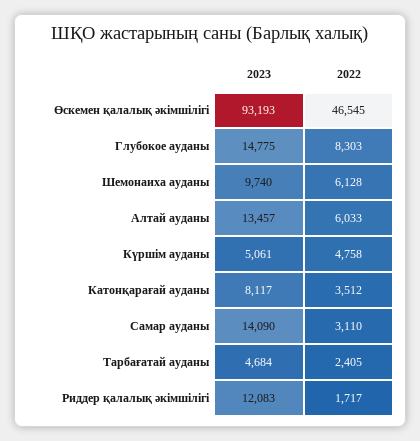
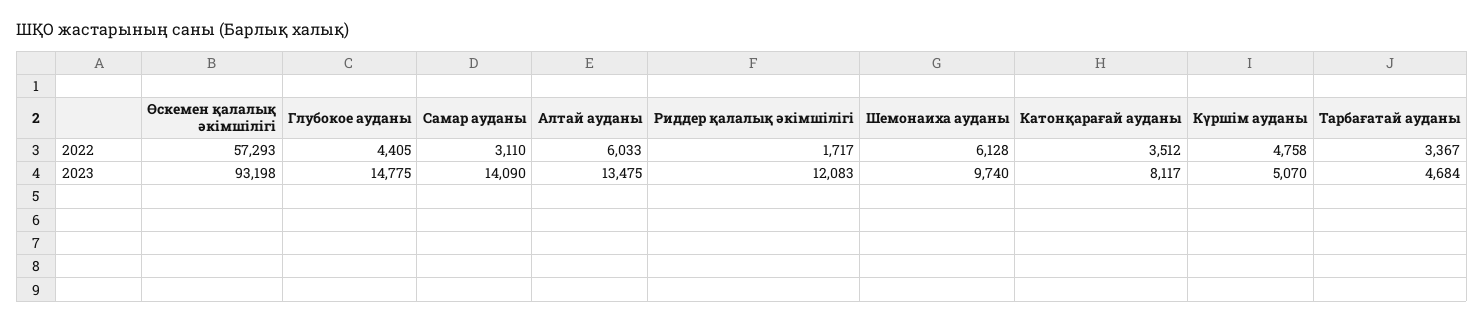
  {
    "2023": {
-     "Өскемен қалалық әкімшілігі": 93193,
+     "Өскемен қалалық әкімшілігі": 93198,
      "Глубокое ауданы": 14775,
      "Шемонаиха ауданы": 9740,
-     "Алтай ауданы": 13457,
+     "Алтай ауданы": 13475,
-     "Күршім ауданы": 5061,
+     "Күршім ауданы": 5070,
      "Катонқарағай ауданы": 8117,
      "Самар ауданы": 14090,
      "Тарбағатай ауданы": 4684,
      "Риддер қалалық әкімшілігі": 12083
    },
    "2022": {
-     "Өскемен қалалық әкімшілігі": 46545,
+     "Өскемен қалалық әкімшілігі": 57293,
-     "Глубокое ауданы": 8303,
+     "Глубокое ауданы": 4405,
      "Шемонаиха ауданы": 6128,
      "Алтай ауданы": 6033,
      "Күршім ауданы": 4758,
      "Катонқарағай ауданы": 3512,
      "Самар ауданы": 3110,
-     "Тарбағатай ауданы": 2405,
+     "Тарбағатай ауданы": 3367,
      "Риддер қалалық әкімшілігі": 1717
    }
  }

